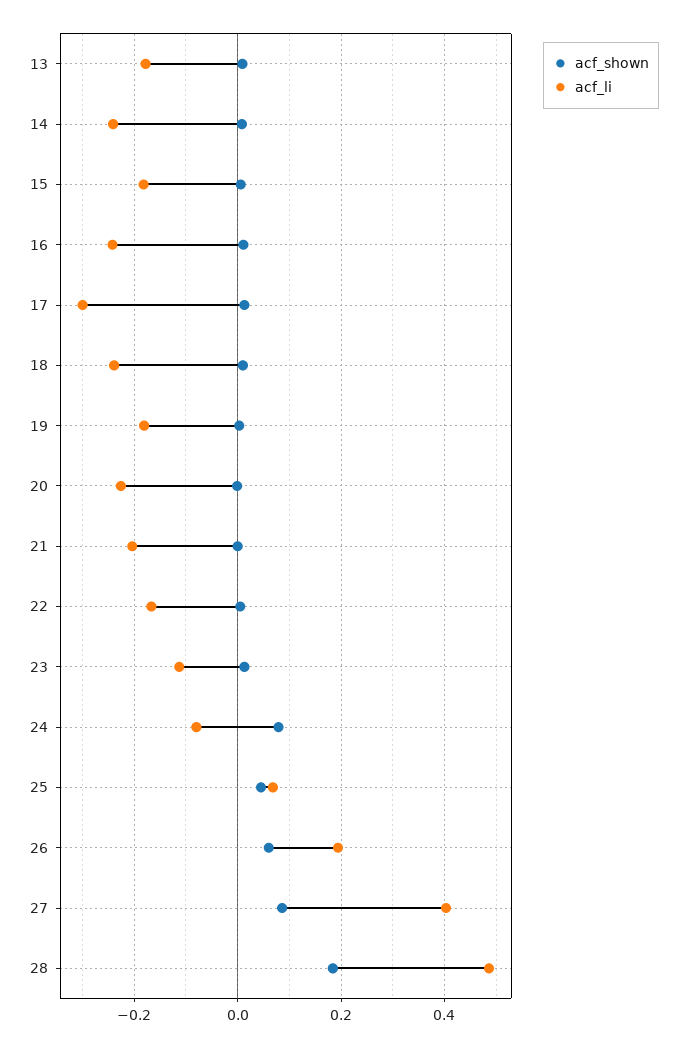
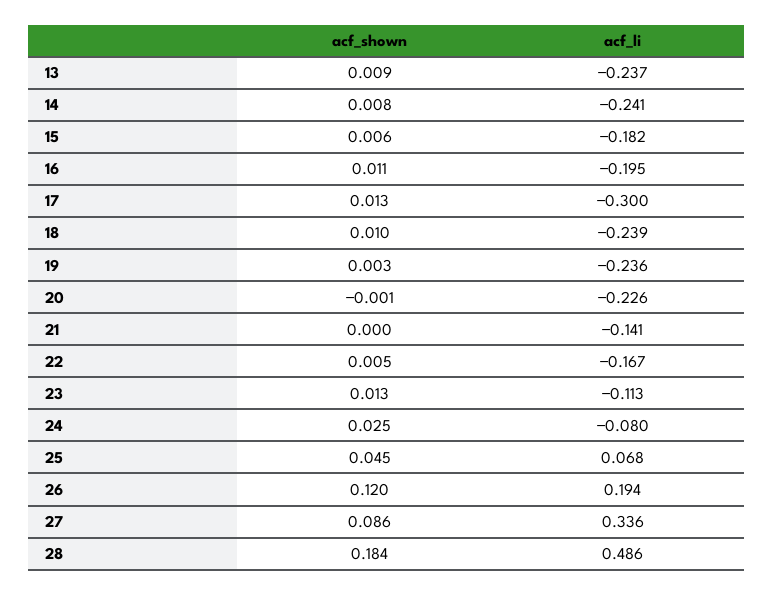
  {
    "acf_shown": {
      "13": 0.009,
      "14": 0.008,
      "15": 0.006,
      "16": 0.011,
      "17": 0.013,
      "18": 0.01,
      "19": 0.003,
      "20": -0.001,
      "21": 0,
      "22": 0.005,
      "23": 0.013,
-     "24": 0.08,
+     "24": 0.025,
      "25": 0.045,
-     "26": 0.06,
+     "26": 0.12,
      "27": 0.086,
      "28": 0.184
    },
    "acf_li": {
-     "13": -0.18,
+     "13": -0.237,
      "14": -0.241,
      "15": -0.182,
-     "16": -0.24,
+     "16": -0.195,
      "17": -0.3,
      "18": -0.239,
-     "19": -0.18,
+     "19": -0.236,
      "20": -0.226,
-     "21": -0.2,
+     "21": -0.141,
      "22": -0.167,
      "23": -0.113,
      "24": -0.08,
      "25": 0.068,
      "26": 0.194,
-     "27": 0.4,
+     "27": 0.336,
      "28": 0.486
    }
  }

